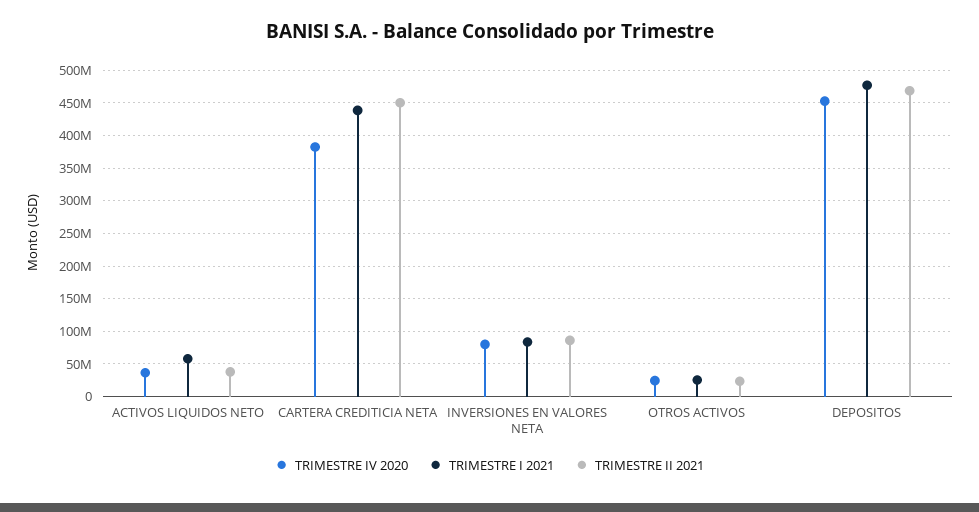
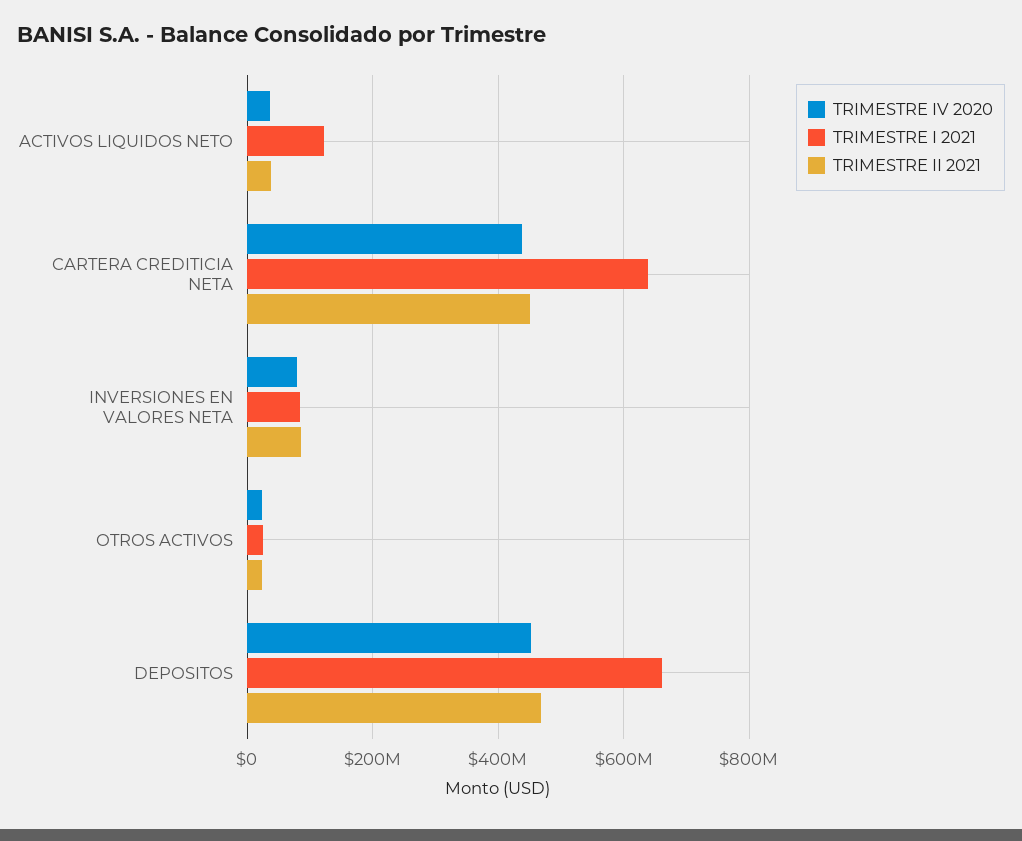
  {
    "TRIMESTRE IV 2020": {
      "ACTIVOS LIQUIDOS NETO": 40000000,
-     "CARTERA CREDITICIA NETA": 380000000,
+     "CARTERA CREDITICIA NETA": 440000000,
      "INVERSIONES EN VALORES NETA": 80000000,
      "OTROS ACTIVOS": 20000000,
      "DEPOSITOS": 450000000
    },
    "TRIMESTRE I 2021": {
-     "ACTIVOS LIQUIDOS NETO": 60000000,
+     "ACTIVOS LIQUIDOS NETO": 120000000,
-     "CARTERA CREDITICIA NETA": 440000000,
+     "CARTERA CREDITICIA NETA": 640000000,
      "INVERSIONES EN VALORES NETA": 80000000,
      "OTROS ACTIVOS": 30000000,
-     "DEPOSITOS": 480000000
+     "DEPOSITOS": 660000000
    },
    "TRIMESTRE II 2021": {
      "ACTIVOS LIQUIDOS NETO": 40000000,
      "CARTERA CREDITICIA NETA": 450000000,
      "INVERSIONES EN VALORES NETA": 90000000,
      "OTROS ACTIVOS": 20000000,
      "DEPOSITOS": 470000000
    }
  }

